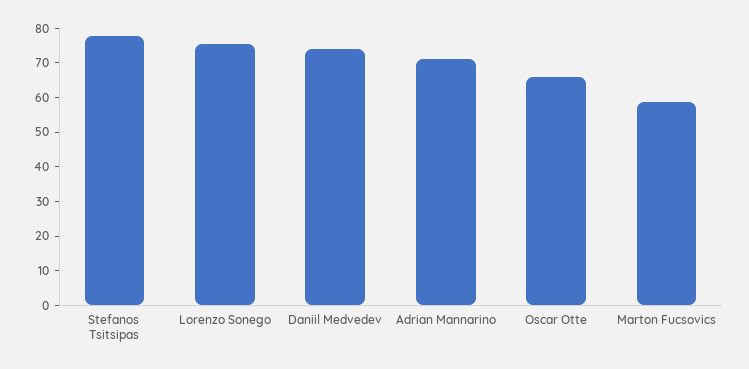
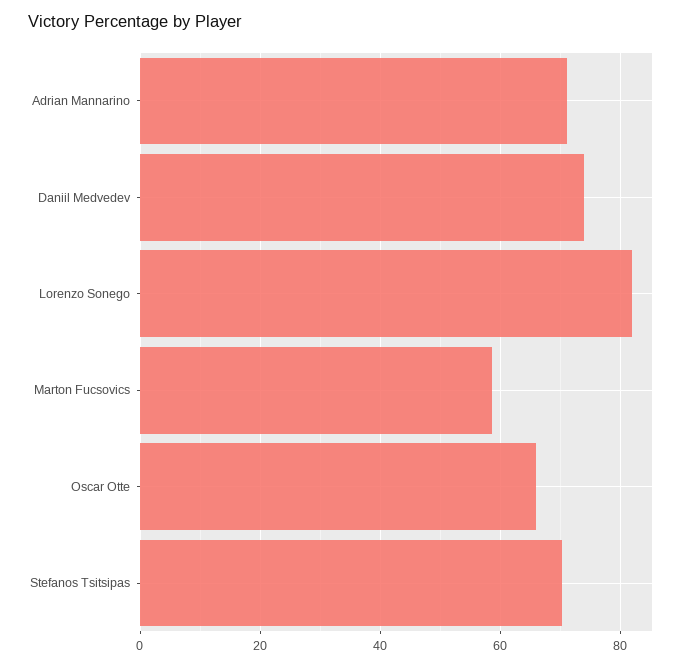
  {
-   "Stefanos Tsitsipas": 77.5,
+   "Stefanos Tsitsipas": 70,
-   "Lorenzo Sonego": 75,
+   "Lorenzo Sonego": 82,
    "Daniil Medvedev": 74,
    "Adrian Mannarino": 72,
    "Oscar Otte": 66,
    "Marton Fucsovics": 58
  }

